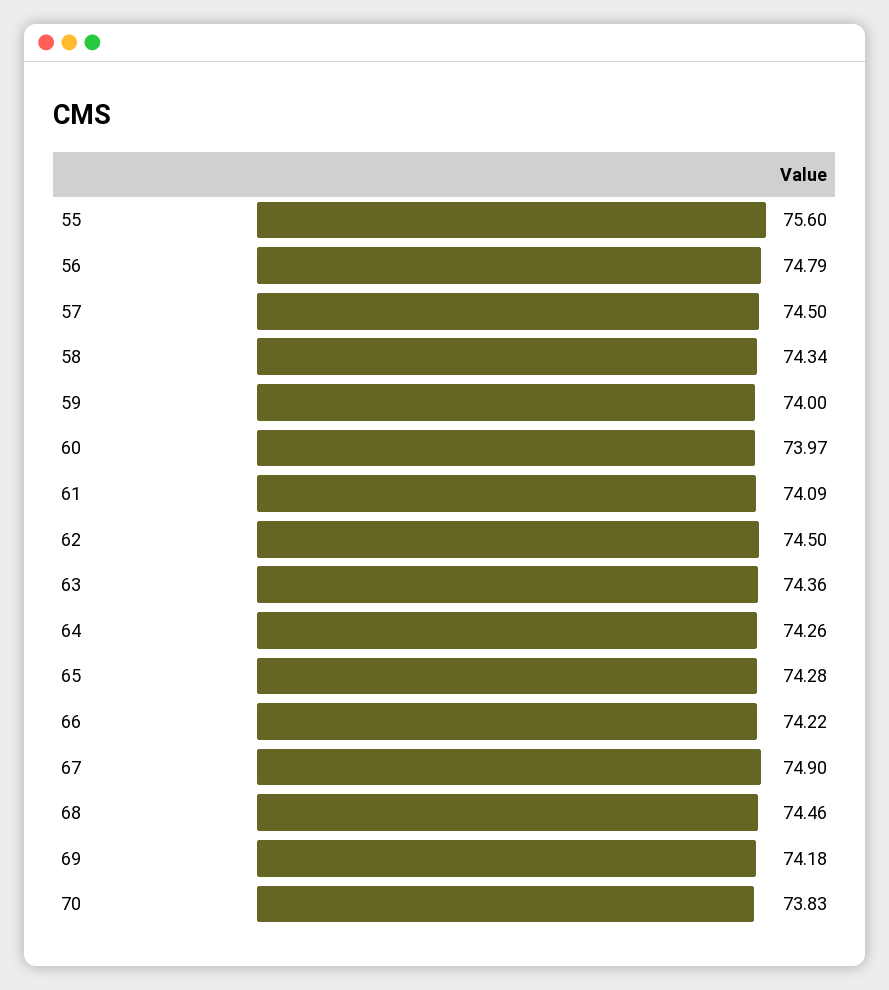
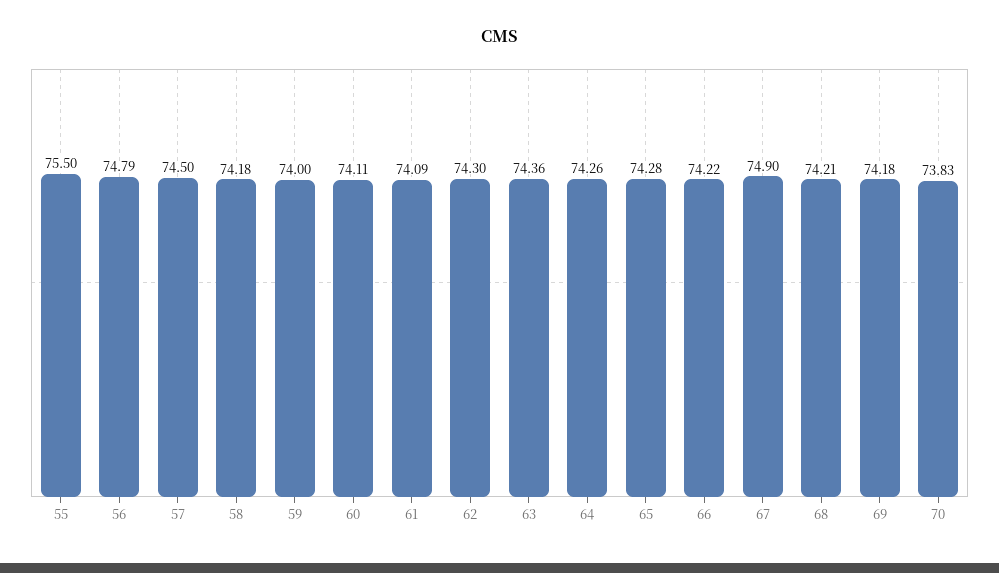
  {
-   "55": 75.6,
+   "55": 75.5,
    "56": 74.79,
    "57": 74.5,
-   "58": 74.34,
+   "58": 74.18,
    "59": 74,
-   "60": 73.97,
+   "60": 74.11,
    "61": 74.09,
-   "62": 74.5,
+   "62": 74.3,
    "63": 74.36,
    "64": 74.26,
    "65": 74.28,
    "66": 74.22,
    "67": 74.9,
-   "68": 74.46,
+   "68": 74.21,
    "69": 74.18,
    "70": 73.83
  }

